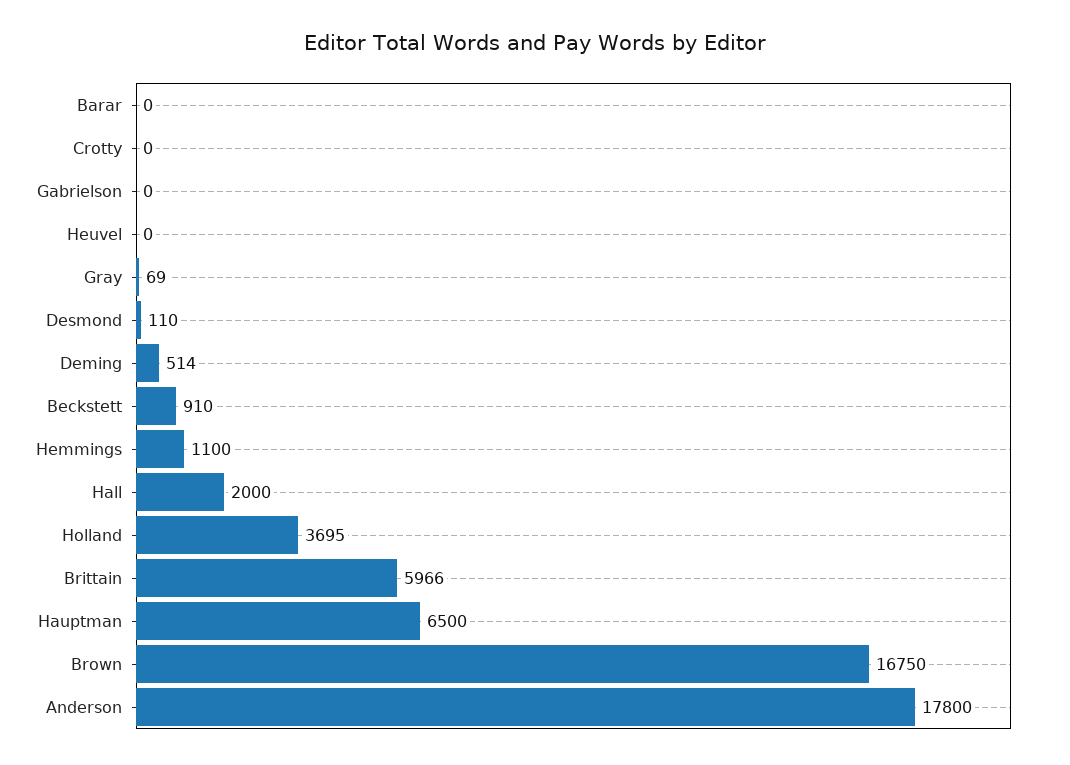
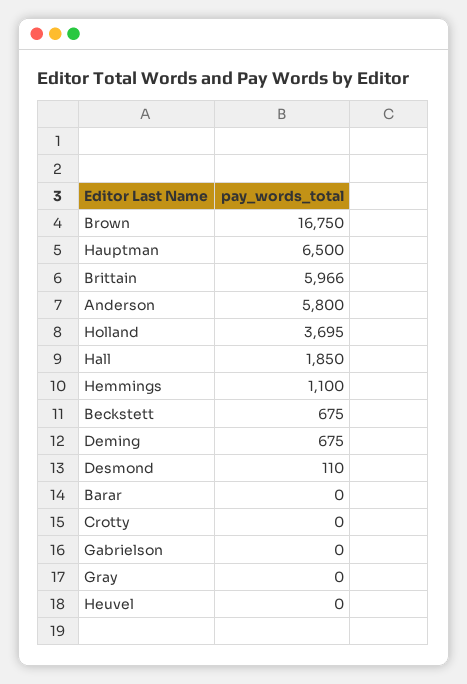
  {
    "Barar": 0,
    "Crotty": 0,
    "Gabrielson": 0,
    "Heuvel": 0,
-   "Gray": 69,
+   "Gray": 0,
    "Desmond": 110,
-   "Deming": 514,
+   "Deming": 675,
-   "Beckstett": 910,
+   "Beckstett": 675,
    "Hemmings": 1100,
-   "Hall": 2000,
+   "Hall": 1850,
    "Holland": 3695,
    "Brittain": 5966,
    "Hauptman": 6500,
    "Brown": 16750,
-   "Anderson": 17800
+   "Anderson": 5800
  }

